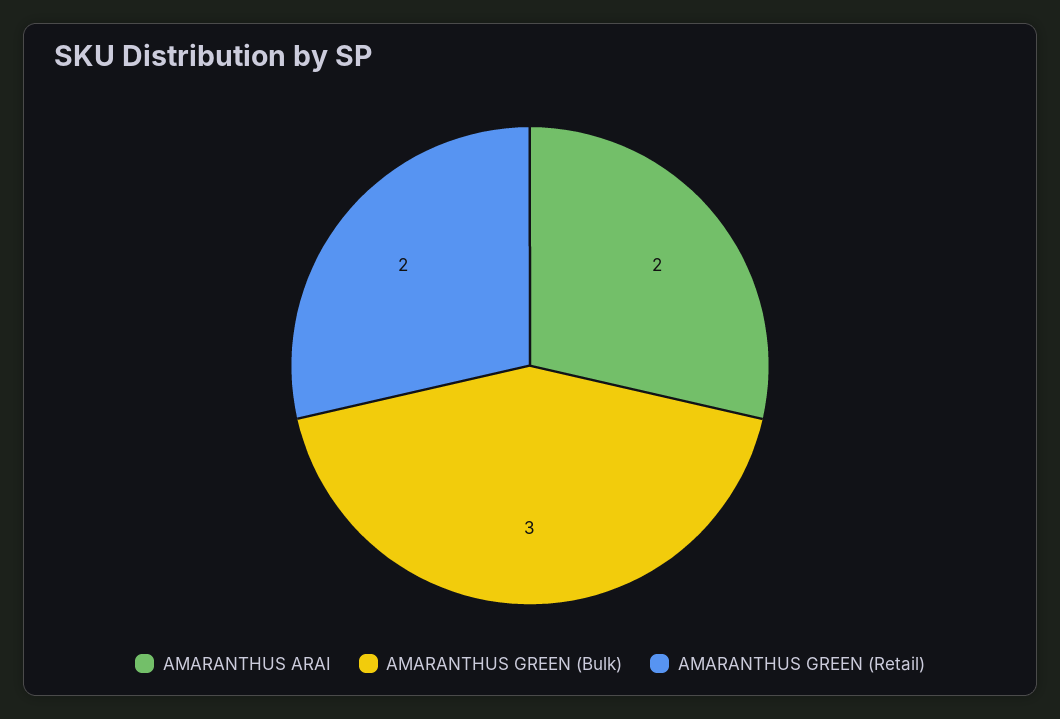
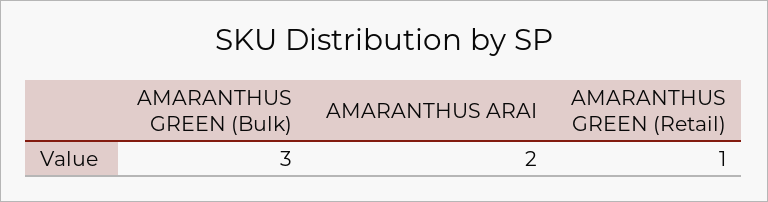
  {
    "AMARANTHUS ARAI": 2,
    "AMARANTHUS GREEN (Bulk)": 3,
-   "AMARANTHUS GREEN (Retail)": 2
+   "AMARANTHUS GREEN (Retail)": 1
  }

